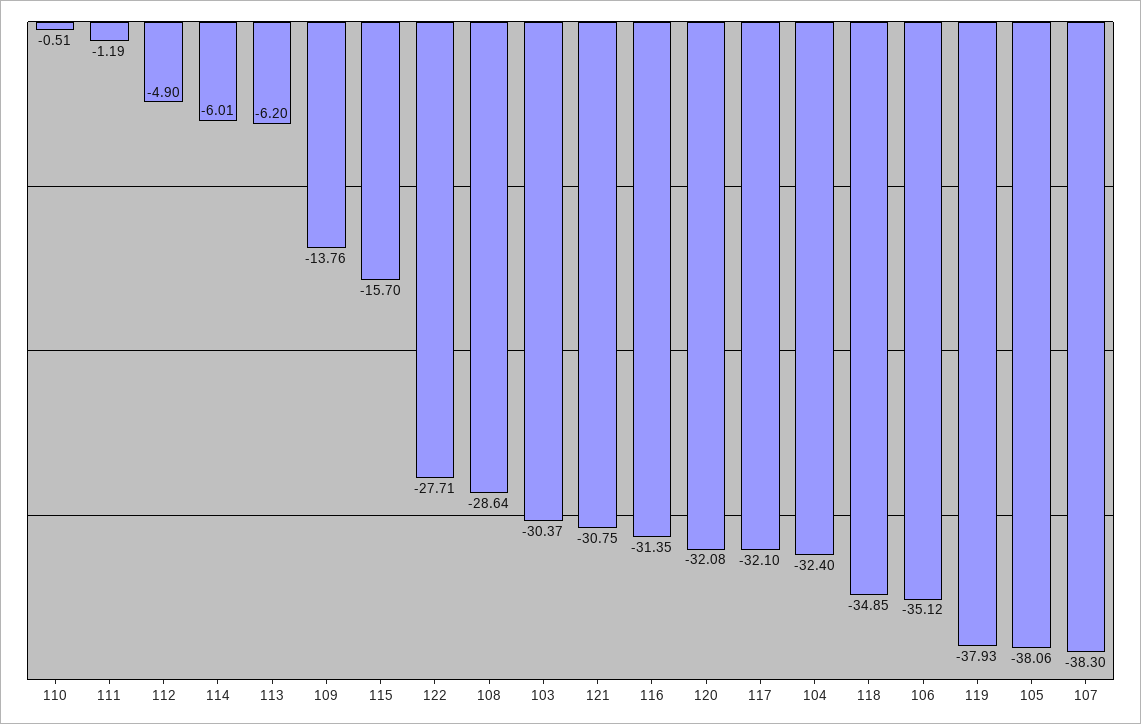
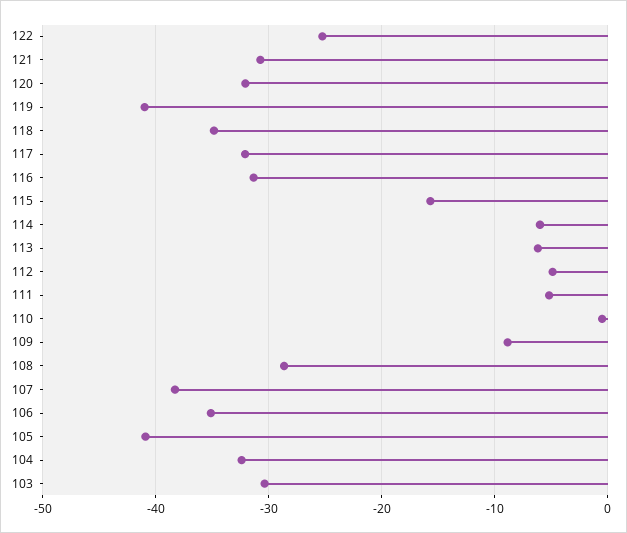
  {
    "110": -0.51,
-   "111": -1.19,
+   "111": -5,
    "112": -4.9,
    "114": -6.01,
    "113": -6.2,
-   "109": -13.76,
+   "109": -9,
    "115": -15.7,
-   "122": -27.71,
+   "122": -25,
    "108": -28.64,
    "103": -30.37,
    "121": -30.75,
    "116": -31.35,
    "120": -32.08,
    "117": -32.1,
    "104": -32.4,
    "118": -34.85,
    "106": -35.12,
-   "119": -37.93,
+   "119": -41,
-   "105": -38.06,
+   "105": -41,
    "107": -38.3
  }

